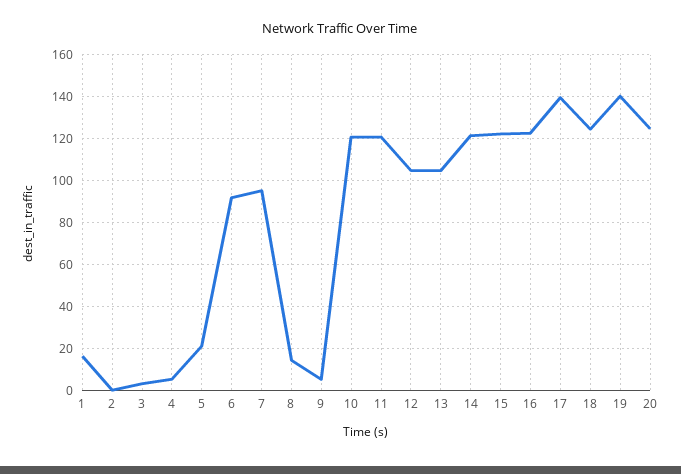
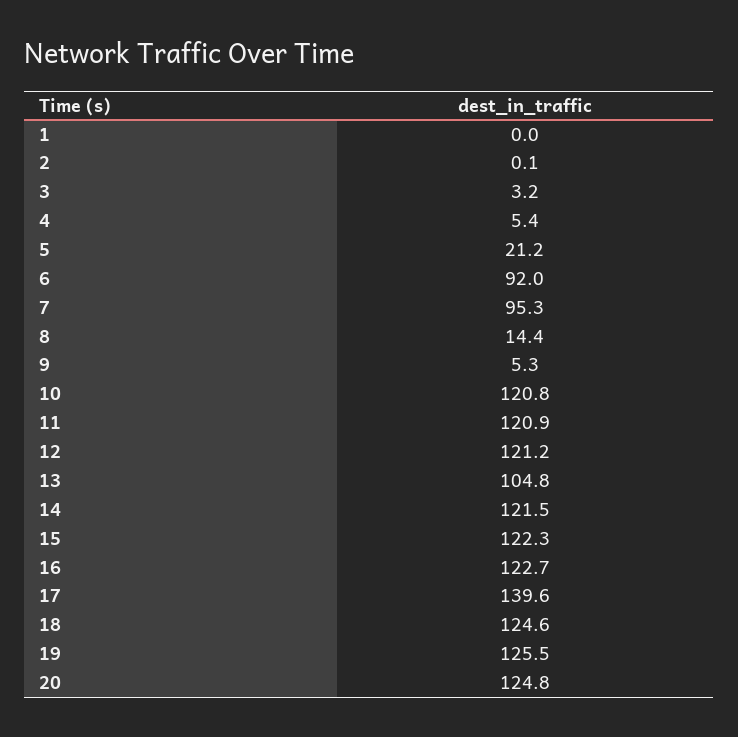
  {
-   "1": 15,
+   "1": 0,
    "2": 0.1,
    "3": 3.2,
    "4": 5.4,
    "5": 21.2,
    "6": 92,
    "7": 95.3,
    "8": 14.4,
    "9": 5.3,
    "10": 120.8,
    "11": 120.9,
-   "12": 105,
+   "12": 121.2,
    "13": 104.8,
    "14": 121.5,
    "15": 122.3,
    "16": 122.7,
    "17": 139.6,
    "18": 124.6,
-   "19": 140,
+   "19": 125.5,
    "20": 124.8
  }

